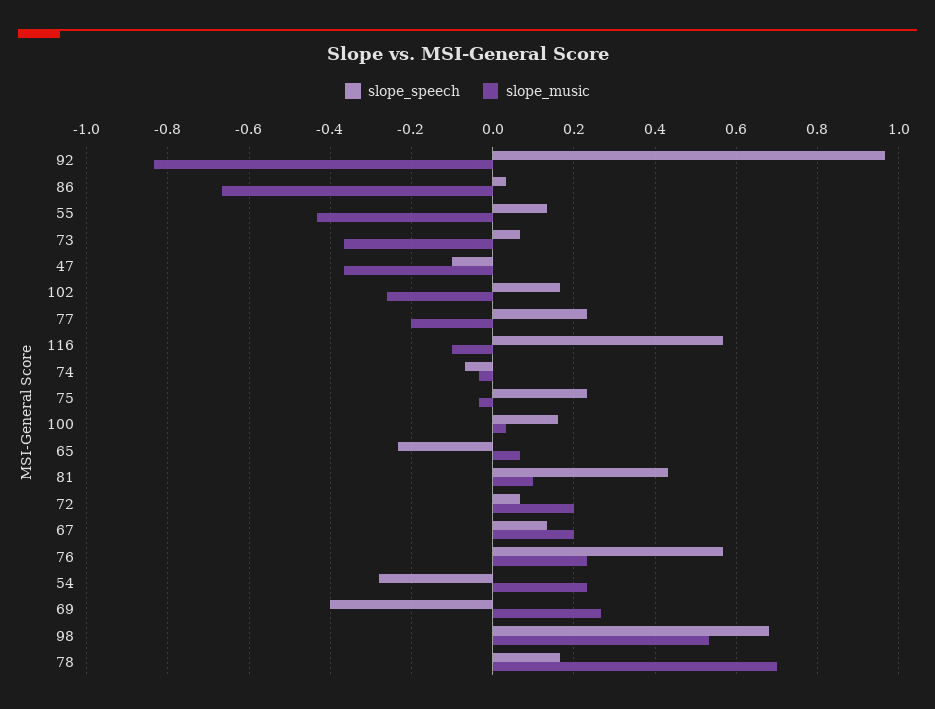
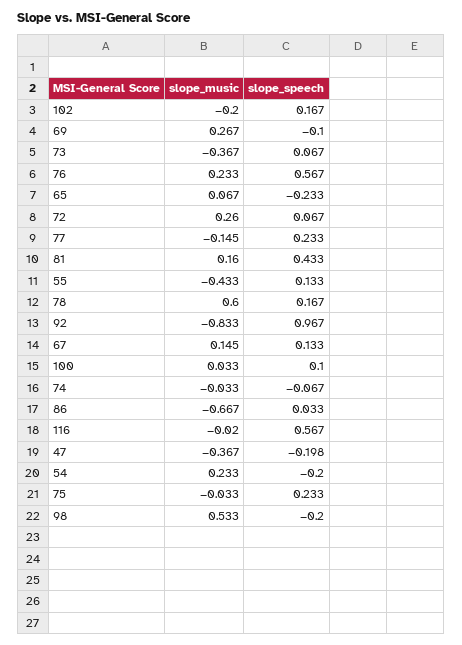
  {
    "slope_speech": {
      "92": 0.967,
      "86": 0.033,
      "55": 0.133,
      "73": 0.067,
-     "47": -0.1,
+     "47": -0.198,
      "102": 0.167,
      "77": 0.233,
      "116": 0.567,
      "74": -0.067,
      "75": 0.233,
-     "100": 0.16,
+     "100": 0.1,
      "65": -0.233,
      "81": 0.433,
      "72": 0.067,
      "67": 0.133,
      "76": 0.567,
-     "54": -0.28,
+     "54": -0.2,
-     "69": -0.4,
+     "69": -0.1,
-     "98": 0.68,
+     "98": -0.2,
      "78": 0.167
    },
    "slope_music": {
      "92": -0.833,
      "86": -0.667,
      "55": -0.433,
      "73": -0.367,
      "47": -0.367,
-     "102": -0.26,
+     "102": -0.2,
-     "77": -0.2,
+     "77": -0.145,
-     "116": -0.1,
+     "116": -0.02,
      "74": -0.033,
      "75": -0.033,
      "100": 0.033,
      "65": 0.067,
-     "81": 0.1,
+     "81": 0.16,
-     "72": 0.2,
+     "72": 0.26,
-     "67": 0.2,
+     "67": 0.145,
      "76": 0.233,
      "54": 0.233,
      "69": 0.267,
      "98": 0.533,
-     "78": 0.7
+     "78": 0.6
    }
  }

